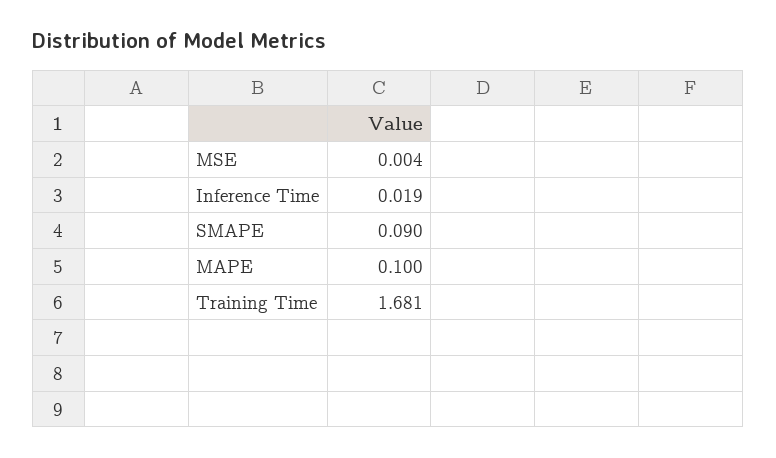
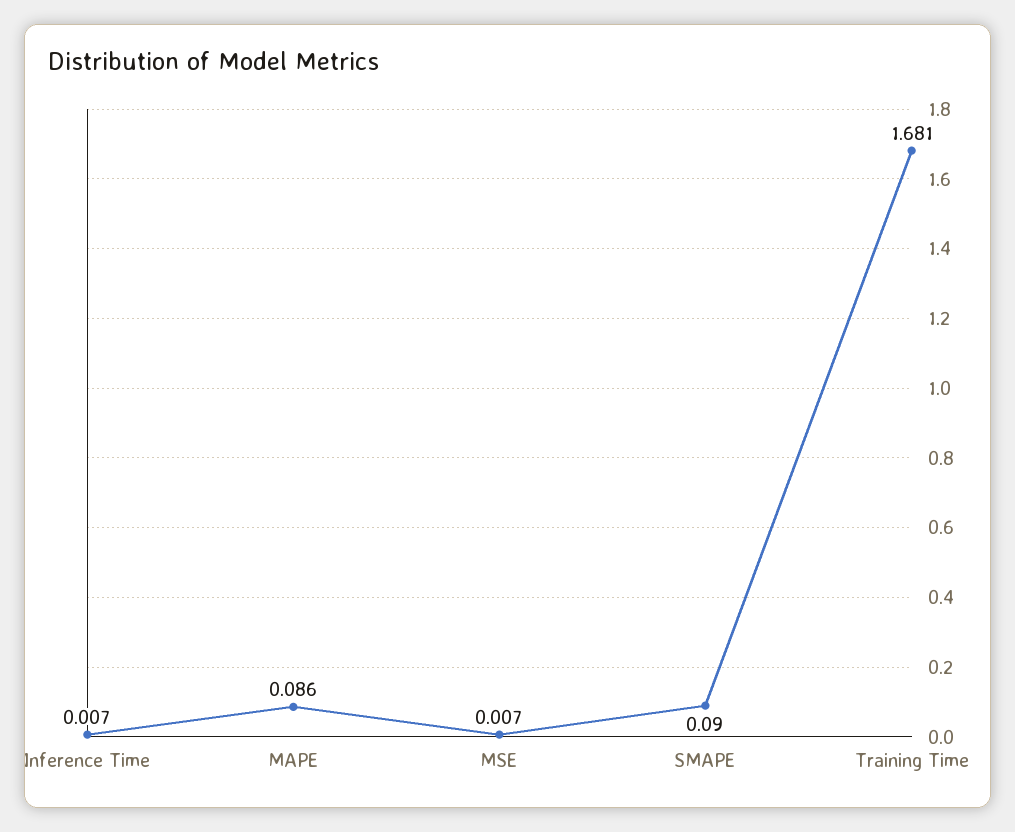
  {
-   "MSE": 0.004,
+   "MSE": 0.007,
-   "Inference Time": 0.019,
+   "Inference Time": 0.007,
    "SMAPE": 0.09,
-   "MAPE": 0.1,
+   "MAPE": 0.086,
    "Training Time": 1.681
  }

